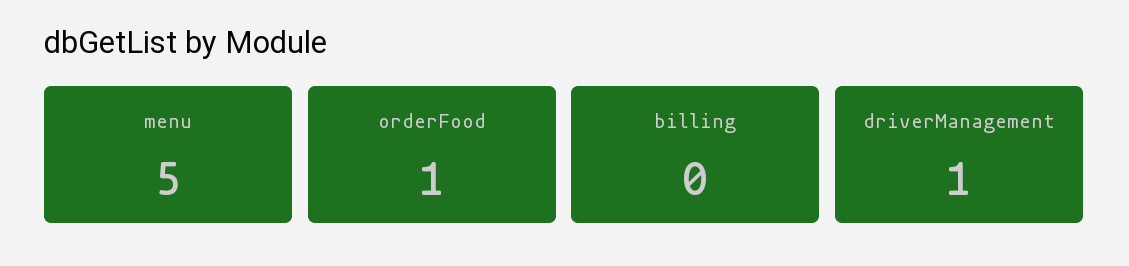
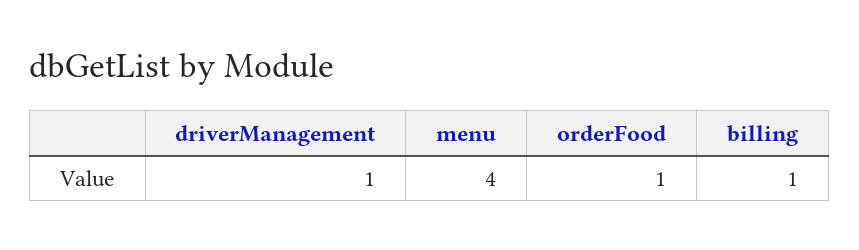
  {
-   "menu": 5,
+   "menu": 4,
    "orderFood": 1,
-   "billing": 0,
+   "billing": 1,
    "driverManagement": 1
  }

